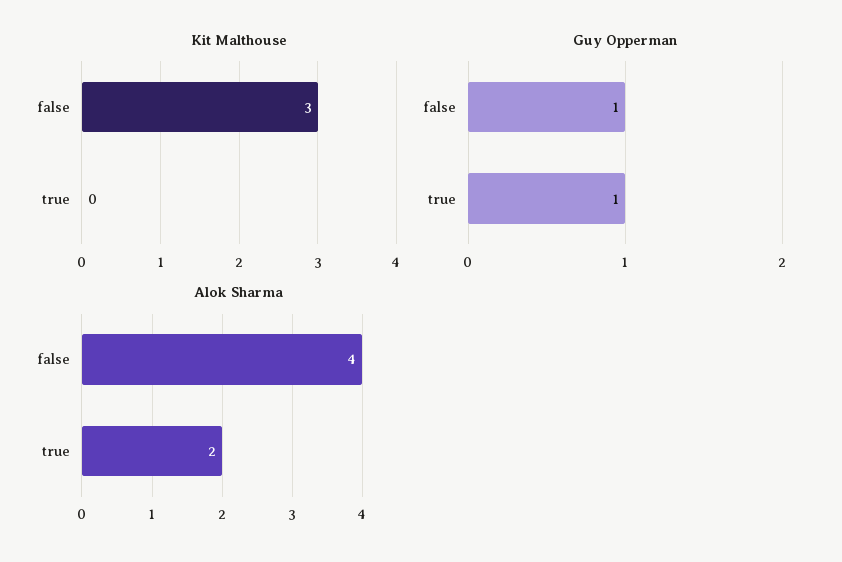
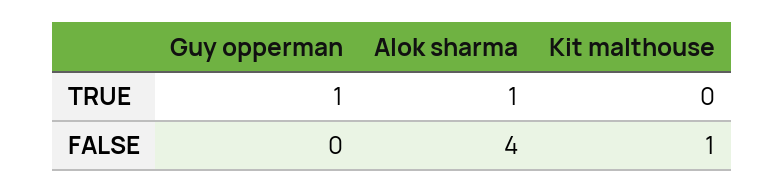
  {
    "Kit Malthouse": {
-     "false": 3,
+     "false": 1,
      "true": 0
    },
    "Guy Opperman": {
-     "false": 1,
+     "false": 0,
      "true": 1
    },
    "Alok Sharma": {
      "false": 4,
-     "true": 2
+     "true": 1
    }
  }

